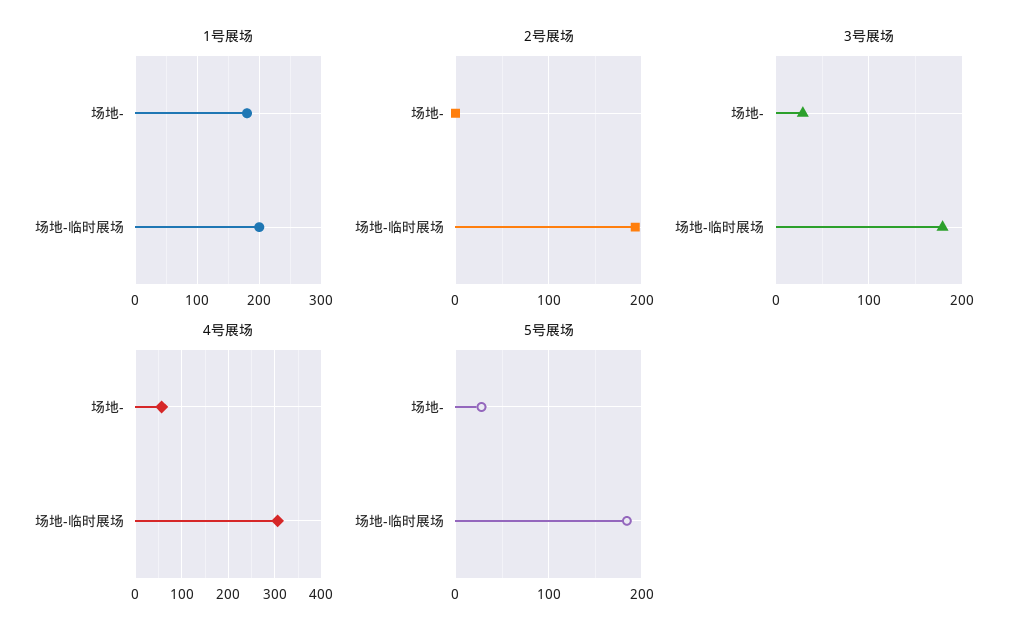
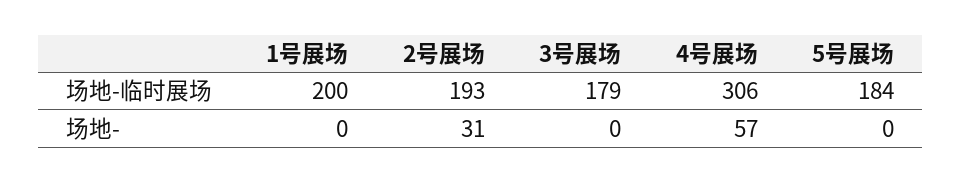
  {
    "1号展场": {
-     "场地-": 180,
+     "场地-": 0,
      "场地-临时展场": 200
    },
    "2号展场": {
-     "场地-": 0,
+     "场地-": 31,
      "场地-临时展场": 193
    },
    "3号展场": {
-     "场地-": 30,
+     "场地-": 0,
      "场地-临时展场": 179
    },
    "4号展场": {
      "场地-": 57,
      "场地-临时展场": 306
    },
    "5号展场": {
-     "场地-": 30,
+     "场地-": 0,
      "场地-临时展场": 184
    }
  }

